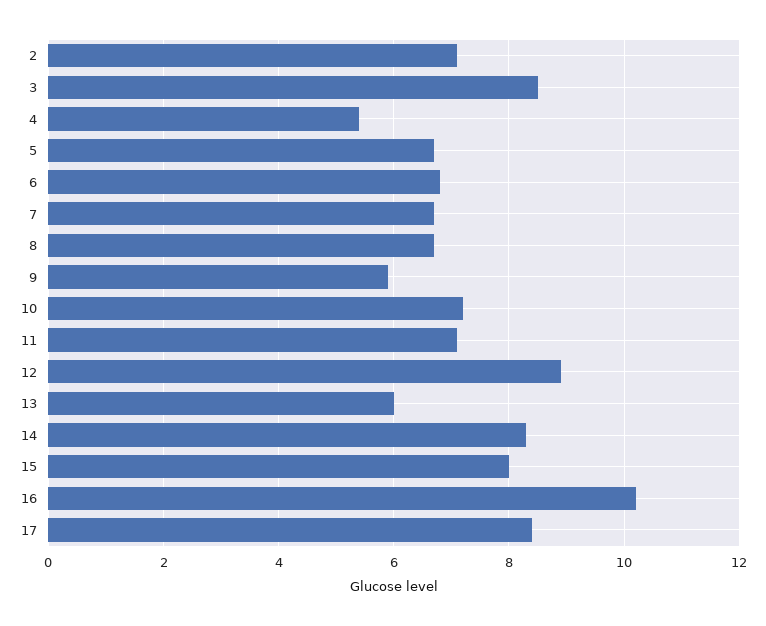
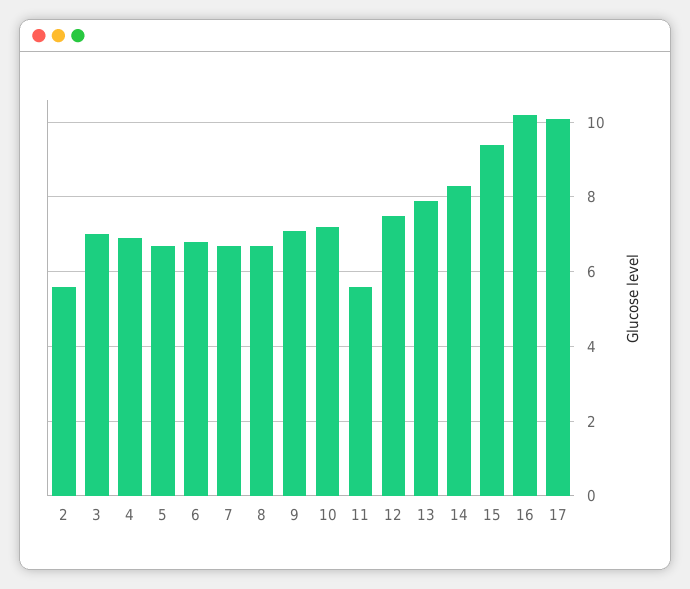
  {
-   "2": 7,
+   "2": 5.5,
-   "3": 8.5,
+   "3": 7,
-   "4": 5.5,
+   "4": 7,
    "5": 6.5,
    "6": 7,
    "7": 6.5,
    "8": 6.5,
-   "9": 6,
+   "9": 7,
    "10": 7,
-   "11": 7,
+   "11": 5.5,
-   "12": 9,
+   "12": 7.5,
-   "13": 6,
+   "13": 8,
    "14": 8.5,
-   "15": 8,
+   "15": 9.5,
    "16": 10,
-   "17": 8.5
+   "17": 10
  }

